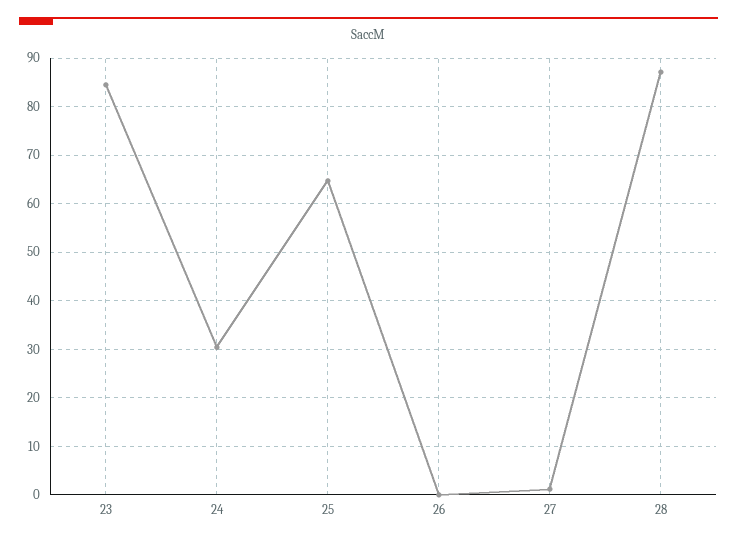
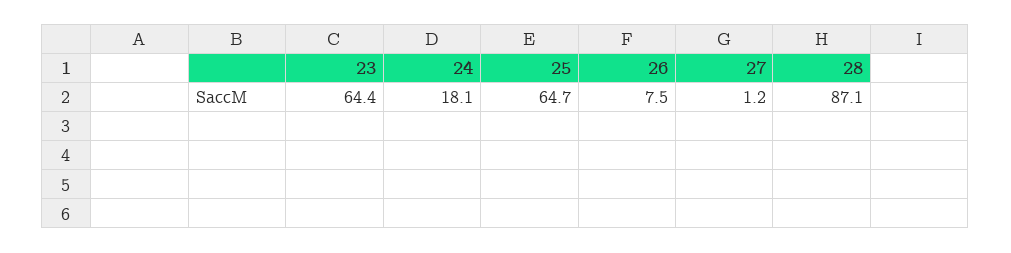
  {
-   "23": 84,
+   "23": 64.4,
-   "24": 30,
+   "24": 18.1,
    "25": 64.7,
-   "26": 0,
+   "26": 7.5,
    "27": 1.2,
    "28": 87.1
  }

